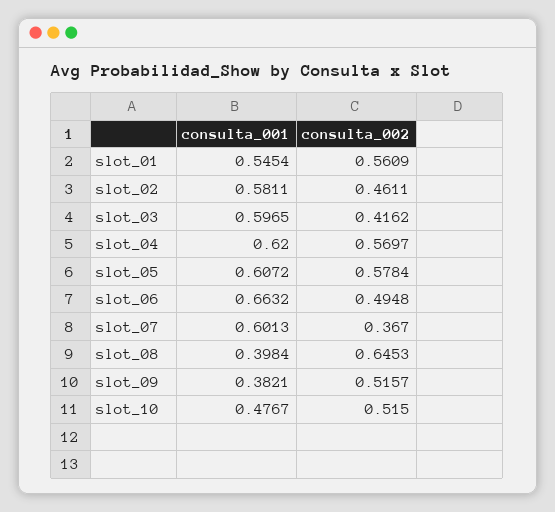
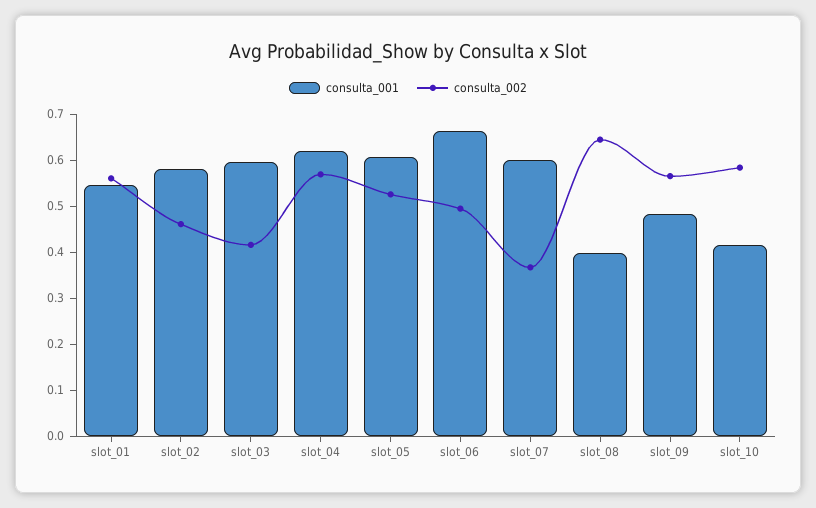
  {
    "consulta_001": {
      "slot_01": 0.5454,
      "slot_02": 0.5811,
      "slot_03": 0.5965,
      "slot_04": 0.62,
      "slot_05": 0.6072,
      "slot_06": 0.6632,
      "slot_07": 0.6013,
      "slot_08": 0.3984,
-     "slot_09": 0.3821,
+     "slot_09": 0.48,
-     "slot_10": 0.4767
+     "slot_10": 0.42
    },
    "consulta_002": {
      "slot_01": 0.5609,
      "slot_02": 0.4611,
      "slot_03": 0.4162,
      "slot_04": 0.5697,
-     "slot_05": 0.5784,
+     "slot_05": 0.52,
      "slot_06": 0.4948,
      "slot_07": 0.367,
      "slot_08": 0.6453,
-     "slot_09": 0.5157,
+     "slot_09": 0.56,
-     "slot_10": 0.515
+     "slot_10": 0.58
    }
  }

